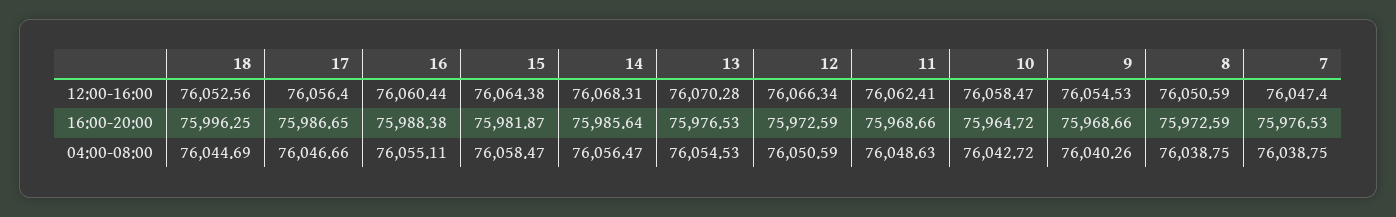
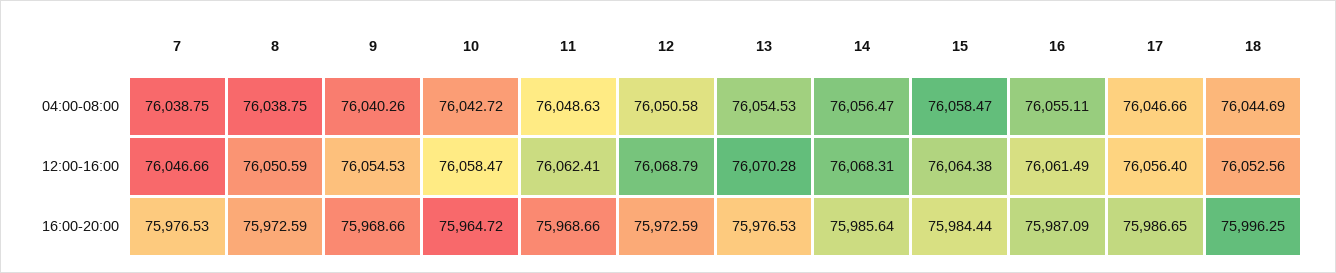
  {
    "18": {
      "12:00-16:00": 76052.56,
      "16:00-20:00": 75996.25,
      "04:00-08:00": 76044.69
    },
    "17": {
      "12:00-16:00": 76056.4,
      "16:00-20:00": 75986.65,
      "04:00-08:00": 76046.66
    },
    "16": {
-     "12:00-16:00": 76060.44,
+     "12:00-16:00": 76061.49,
-     "16:00-20:00": 75988.38,
+     "16:00-20:00": 75987.09,
      "04:00-08:00": 76055.11
    },
    "15": {
      "12:00-16:00": 76064.38,
-     "16:00-20:00": 75981.87,
+     "16:00-20:00": 75984.44,
      "04:00-08:00": 76058.47
    },
    "14": {
      "12:00-16:00": 76068.31,
      "16:00-20:00": 75985.64,
      "04:00-08:00": 76056.47
    },
    "13": {
      "12:00-16:00": 76070.28,
      "16:00-20:00": 75976.53,
      "04:00-08:00": 76054.53
    },
    "12": {
-     "12:00-16:00": 76066.34,
+     "12:00-16:00": 76068.79,
      "16:00-20:00": 75972.59,
-     "04:00-08:00": 76050.59
+     "04:00-08:00": 76050.58
    },
    "11": {
      "12:00-16:00": 76062.41,
      "16:00-20:00": 75968.66,
      "04:00-08:00": 76048.63
    },
    "10": {
      "12:00-16:00": 76058.47,
      "16:00-20:00": 75964.72,
      "04:00-08:00": 76042.72
    },
    "9": {
      "12:00-16:00": 76054.53,
      "16:00-20:00": 75968.66,
      "04:00-08:00": 76040.26
    },
    "8": {
      "12:00-16:00": 76050.59,
      "16:00-20:00": 75972.59,
      "04:00-08:00": 76038.75
    },
    "7": {
-     "12:00-16:00": 76047.4,
+     "12:00-16:00": 76046.66,
      "16:00-20:00": 75976.53,
      "04:00-08:00": 76038.75
    }
  }

